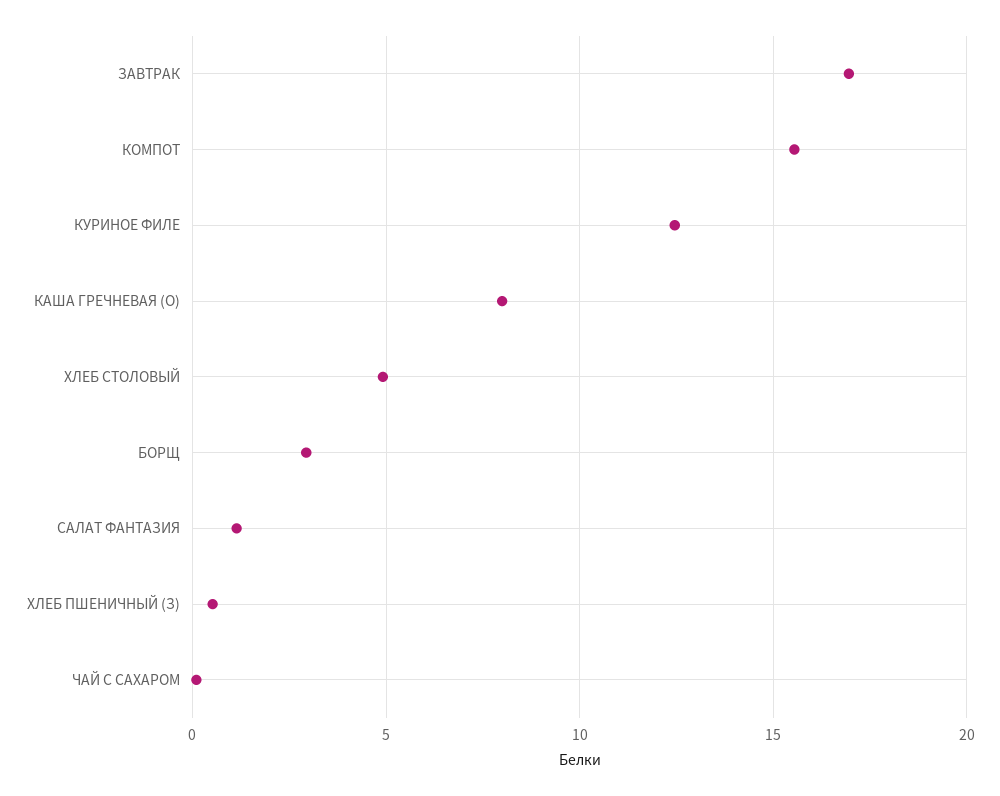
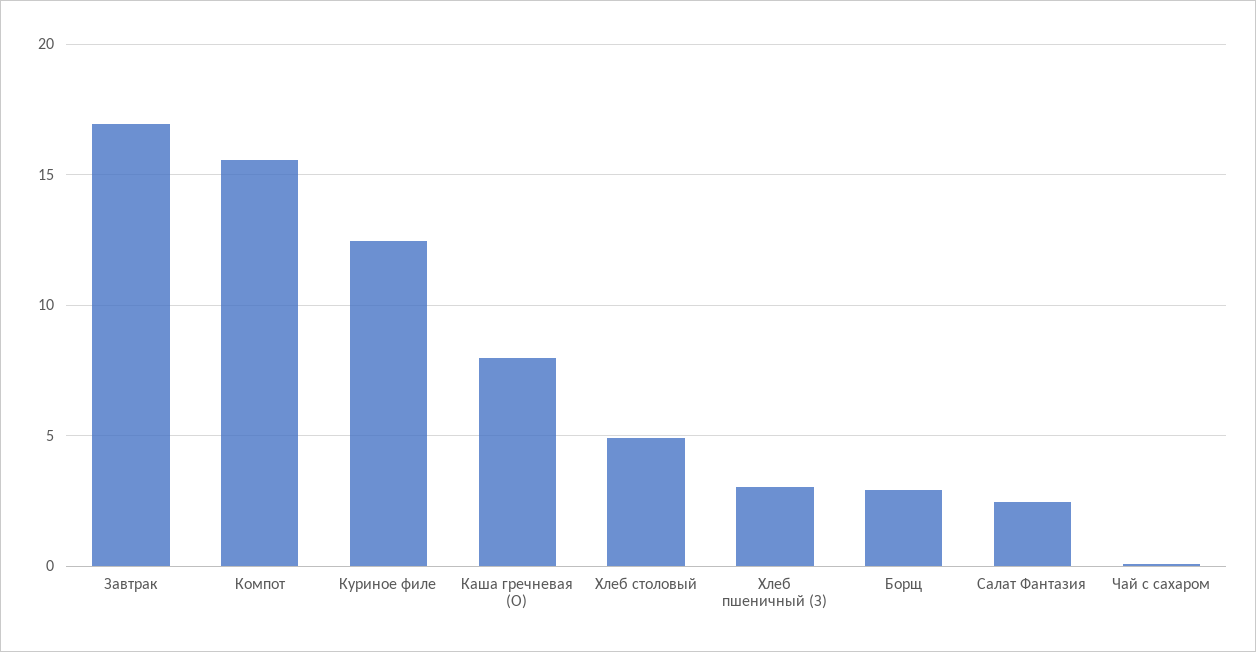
  {
    "ЗАВТРАК": 17,
    "КОМПОТ": 15.5,
    "КУРИНОЕ ФИЛЕ": 12.5,
    "КАША ГРЕЧНЕВАЯ (О)": 8,
    "ХЛЕБ СТОЛОВЫЙ": 5,
    "БОРЩ": 3,
-   "САЛАТ ФАНТАЗИЯ": 1,
+   "САЛАТ ФАНТАЗИЯ": 2.5,
-   "ХЛЕБ ПШЕНИЧНЫЙ (З)": 0.5,
+   "ХЛЕБ ПШЕНИЧНЫЙ (З)": 3,
    "ЧАЙ С САХАРОМ": 0
  }

